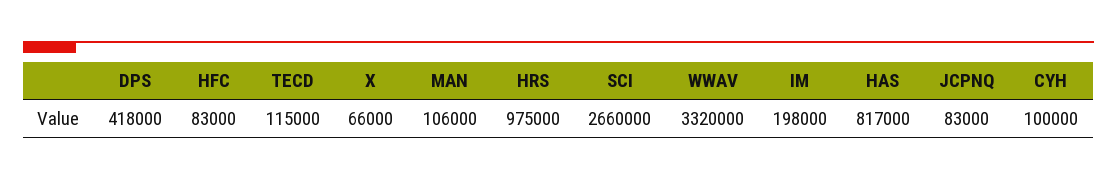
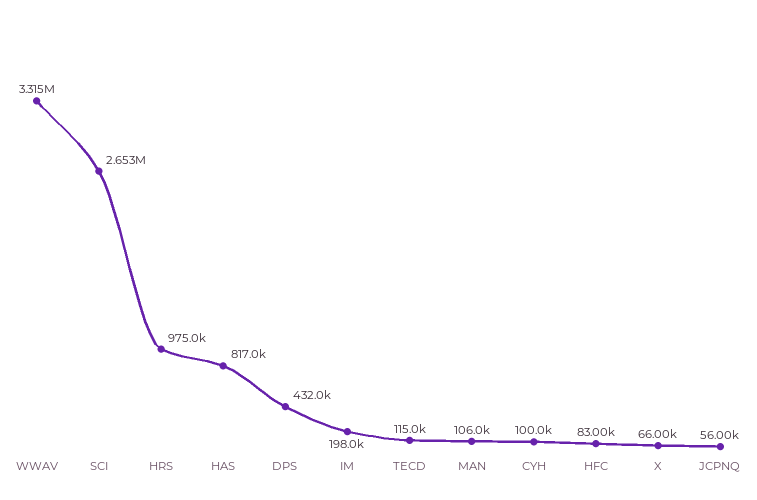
  {
-   "DPS": 418000,
+   "DPS": 432000,
    "HFC": 83000,
    "TECD": 115000,
    "X": 66000,
    "MAN": 106000,
    "HRS": 975000,
-   "SCI": 2660000,
+   "SCI": 2653000,
-   "WWAV": 3320000,
+   "WWAV": 3315000,
    "IM": 198000,
    "HAS": 817000,
-   "JCPNQ": 83000,
+   "JCPNQ": 56000,
    "CYH": 100000
  }

